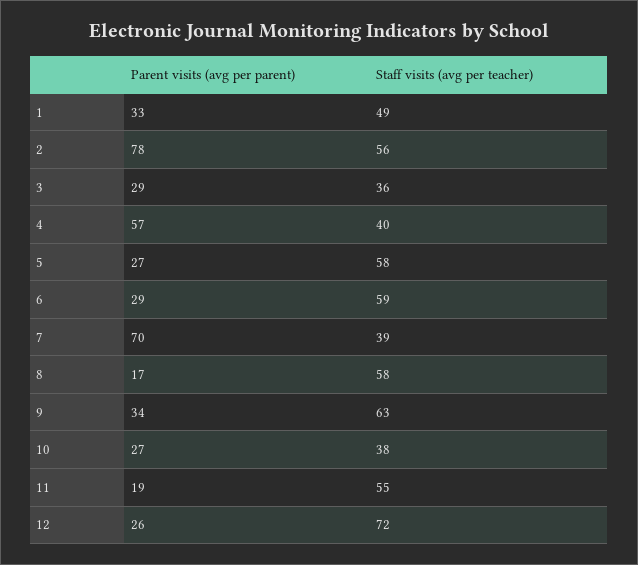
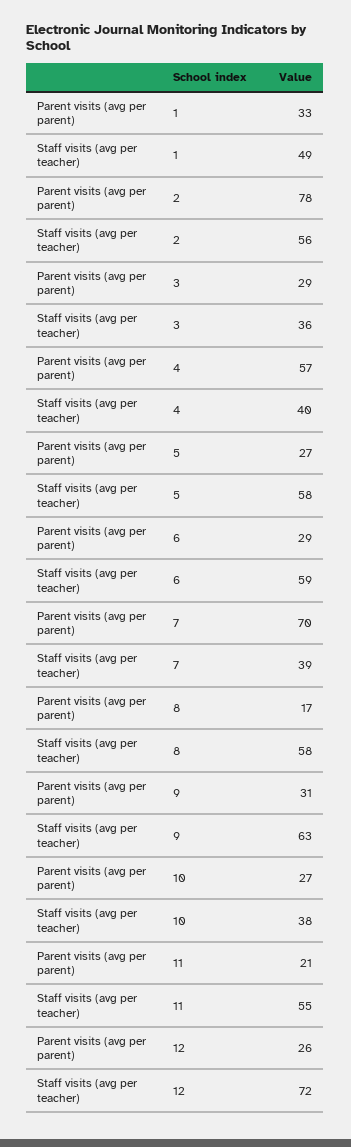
  {
    "Parent visits (avg per parent)": {
      "1": 33,
      "2": 78,
      "3": 29,
      "4": 57,
      "5": 27,
      "6": 29,
      "7": 70,
      "8": 17,
-     "9": 34,
+     "9": 31,
      "10": 27,
-     "11": 19,
+     "11": 21,
      "12": 26
    },
    "Staff visits (avg per teacher)": {
      "1": 49,
      "2": 56,
      "3": 36,
      "4": 40,
      "5": 58,
      "6": 59,
      "7": 39,
      "8": 58,
      "9": 63,
      "10": 38,
      "11": 55,
      "12": 72
    }
  }

